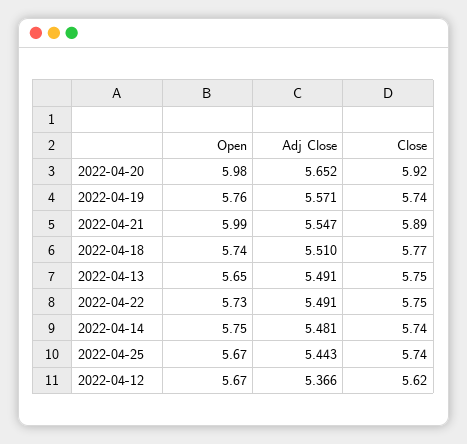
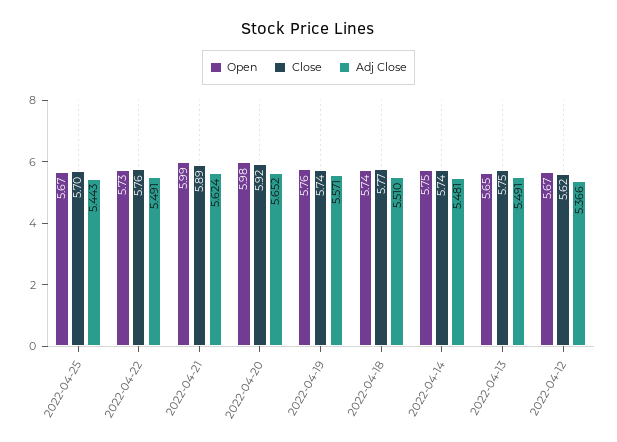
  {
    "Open": {
      "2022-04-20": 5.98,
      "2022-04-19": 5.76,
      "2022-04-21": 5.99,
      "2022-04-18": 5.74,
      "2022-04-13": 5.65,
      "2022-04-22": 5.73,
      "2022-04-14": 5.75,
      "2022-04-25": 5.67,
      "2022-04-12": 5.67
    },
    "Adj Close": {
      "2022-04-20": 5.652,
      "2022-04-19": 5.571,
-     "2022-04-21": 5.547,
+     "2022-04-21": 5.624,
      "2022-04-18": 5.51,
      "2022-04-13": 5.491,
      "2022-04-22": 5.491,
      "2022-04-14": 5.481,
      "2022-04-25": 5.443,
      "2022-04-12": 5.366
    },
    "Close": {
      "2022-04-20": 5.92,
      "2022-04-19": 5.74,
      "2022-04-21": 5.89,
      "2022-04-18": 5.77,
      "2022-04-13": 5.75,
-     "2022-04-22": 5.75,
+     "2022-04-22": 5.76,
      "2022-04-14": 5.74,
-     "2022-04-25": 5.74,
+     "2022-04-25": 5.7,
      "2022-04-12": 5.62
    }
  }

